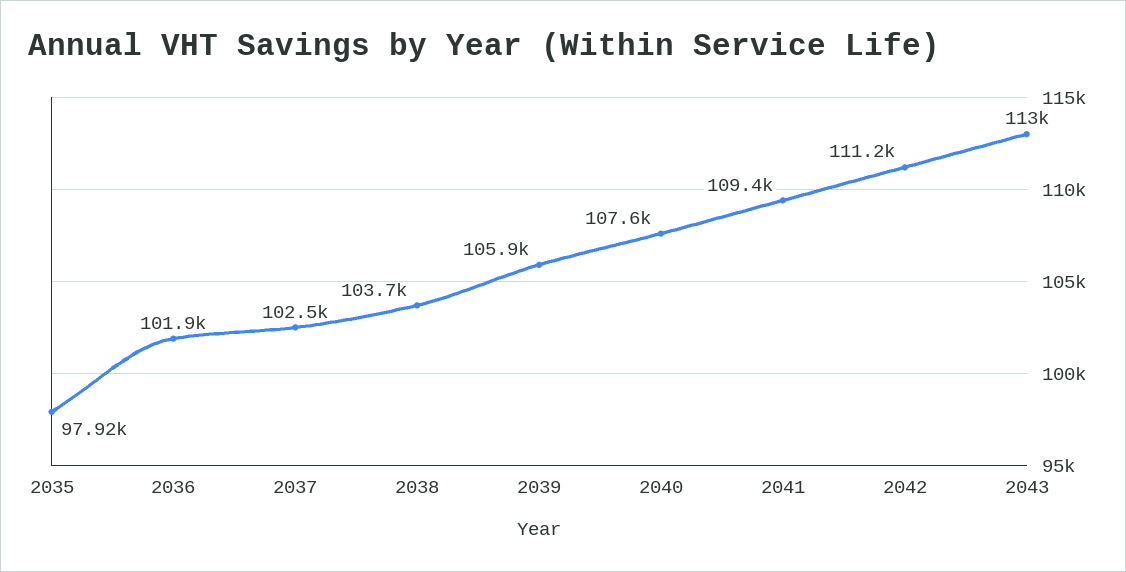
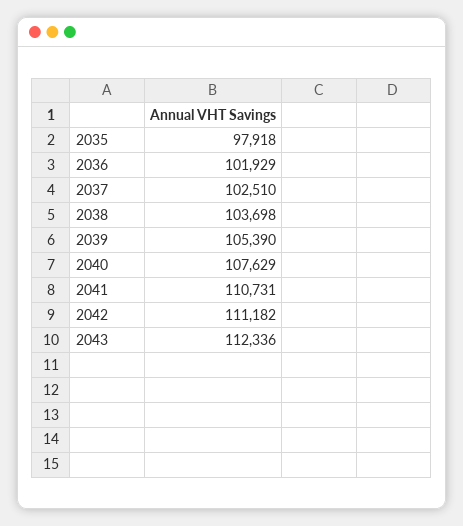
  {
    "2035": 97918,
    "2036": 101929,
    "2037": 102510,
    "2038": 103698,
-   "2039": 105900,
+   "2039": 105390,
    "2040": 107629,
-   "2041": 109400,
+   "2041": 110731,
    "2042": 111182,
-   "2043": 113000
+   "2043": 112336
  }

